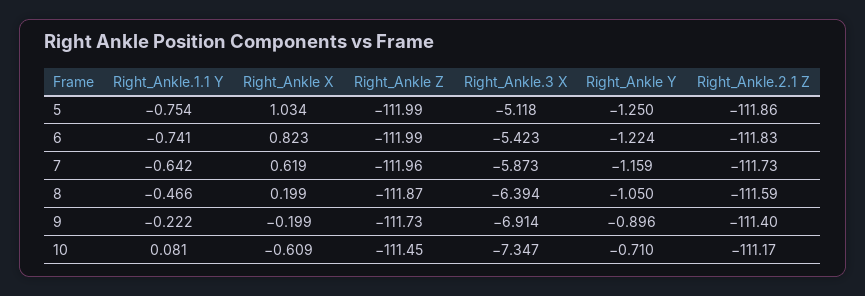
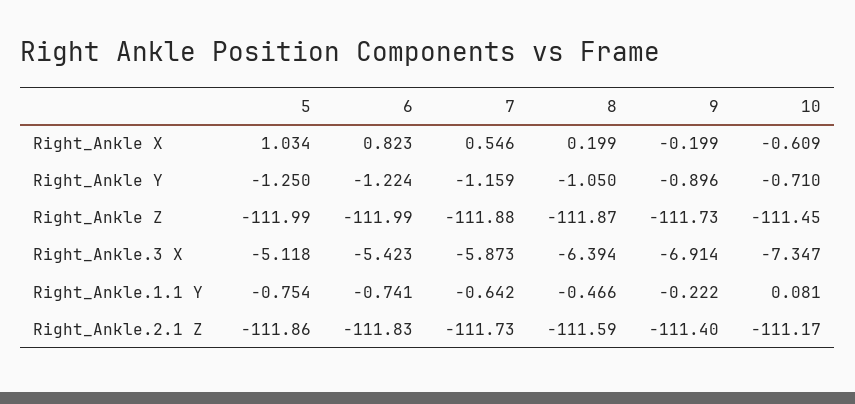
  {
    "Right_Ankle.1.1 Y": {
      "5": -0.754,
      "6": -0.741,
      "7": -0.642,
      "8": -0.466,
      "9": -0.222,
      "10": 0.081
    },
    "Right_Ankle X": {
      "5": 1.034,
      "6": 0.823,
-     "7": 0.619,
+     "7": 0.546,
      "8": 0.199,
      "9": -0.199,
      "10": -0.609
    },
    "Right_Ankle Z": {
      "5": -111.99,
      "6": -111.99,
-     "7": -111.96,
+     "7": -111.88,
      "8": -111.87,
      "9": -111.73,
      "10": -111.45
    },
    "Right_Ankle.3 X": {
      "5": -5.118,
      "6": -5.423,
      "7": -5.873,
      "8": -6.394,
      "9": -6.914,
      "10": -7.347
    },
    "Right_Ankle Y": {
      "5": -1.25,
      "6": -1.224,
      "7": -1.159,
      "8": -1.05,
      "9": -0.896,
      "10": -0.71
    },
    "Right_Ankle.2.1 Z": {
      "5": -111.86,
      "6": -111.83,
      "7": -111.73,
      "8": -111.59,
      "9": -111.4,
      "10": -111.17
    }
  }

